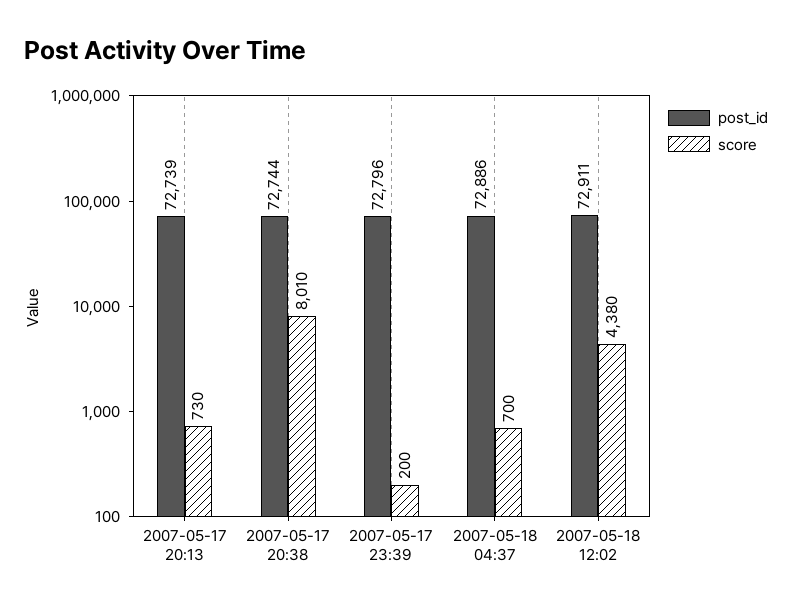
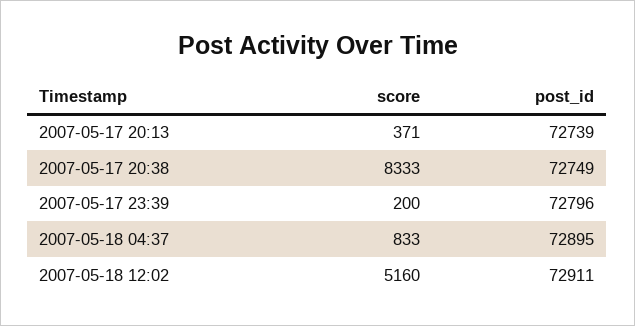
  {
    "post_id": {
      "2007-05-17 20:13": 72739,
-     "2007-05-17 20:38": 72744,
+     "2007-05-17 20:38": 72749,
      "2007-05-17 23:39": 72796,
-     "2007-05-18 04:37": 72886,
+     "2007-05-18 04:37": 72895,
      "2007-05-18 12:02": 72911
    },
    "score": {
-     "2007-05-17 20:13": 730,
+     "2007-05-17 20:13": 371,
-     "2007-05-17 20:38": 8010,
+     "2007-05-17 20:38": 8333,
      "2007-05-17 23:39": 200,
-     "2007-05-18 04:37": 700,
+     "2007-05-18 04:37": 833,
-     "2007-05-18 12:02": 4380
+     "2007-05-18 12:02": 5160
    }
  }

